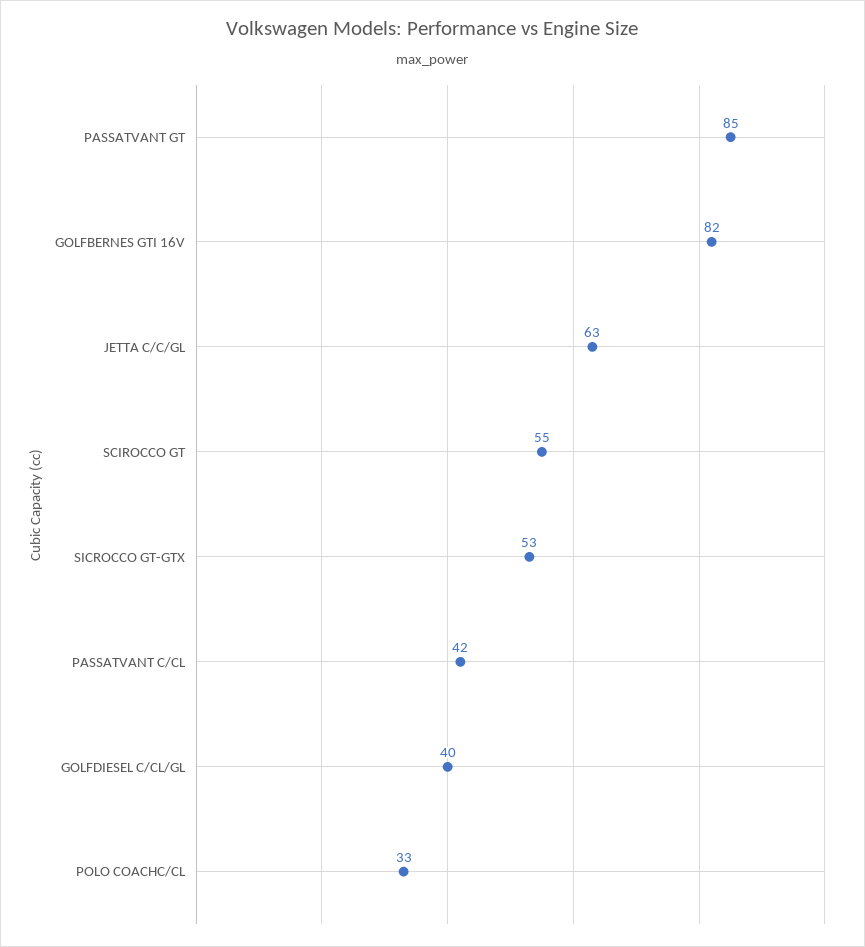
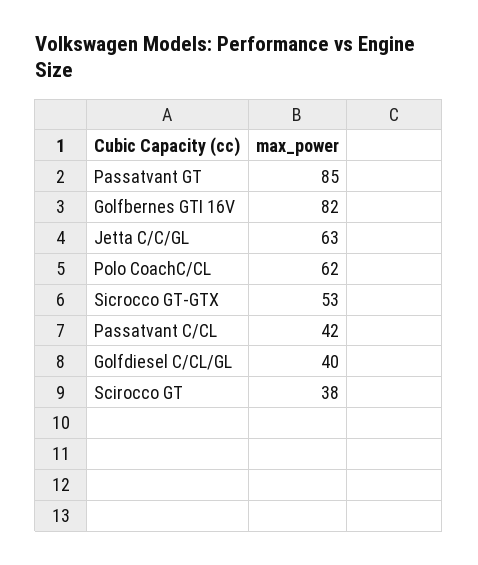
  {
    "PASSATVANT GT": 85,
    "GOLFBERNES GTI 16V": 82,
    "JETTA C/C/GL": 63,
-   "SCIROCCO GT": 55,
+   "SCIROCCO GT": 38,
    "SICROCCO GT-GTX": 53,
    "PASSATVANT C/CL": 42,
    "GOLFDIESEL C/CL/GL": 40,
-   "POLO COACHC/CL": 33
+   "POLO COACHC/CL": 62
  }

